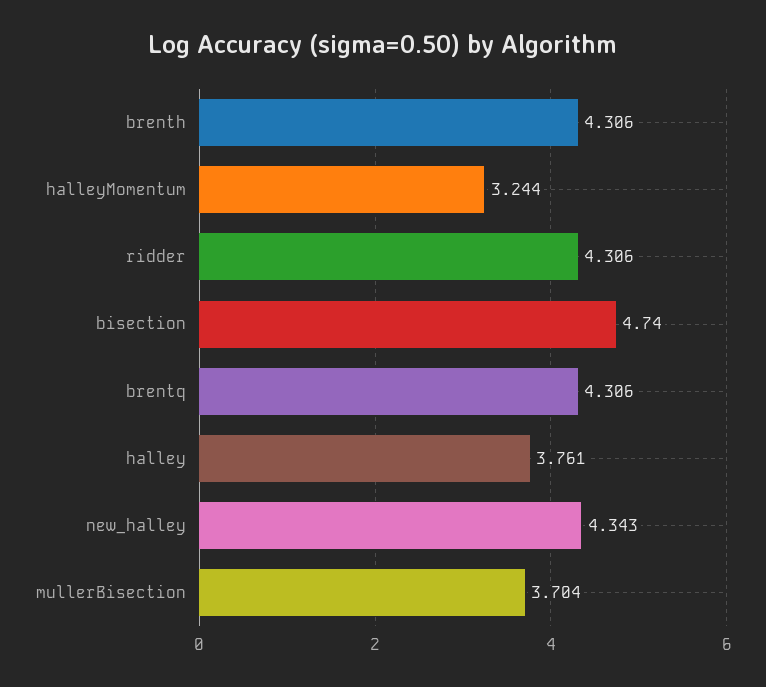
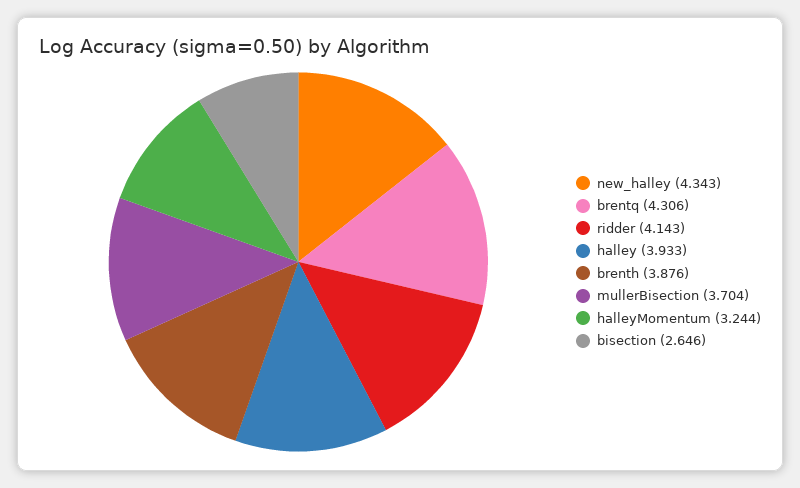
  {
-   "brenth": 4.306,
+   "brenth": 3.876,
    "halleyMomentum": 3.244,
-   "ridder": 4.306,
+   "ridder": 4.143,
-   "bisection": 4.74,
+   "bisection": 2.646,
    "brentq": 4.306,
-   "halley": 3.761,
+   "halley": 3.933,
    "new_halley": 4.343,
    "mullerBisection": 3.704
  }

